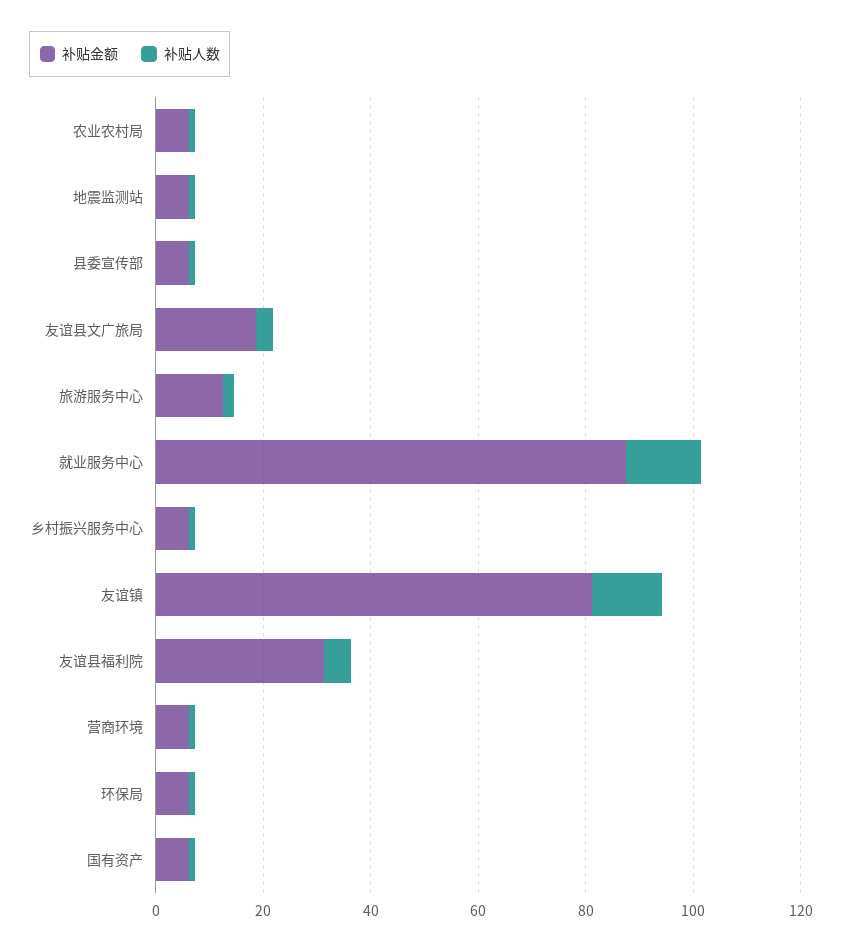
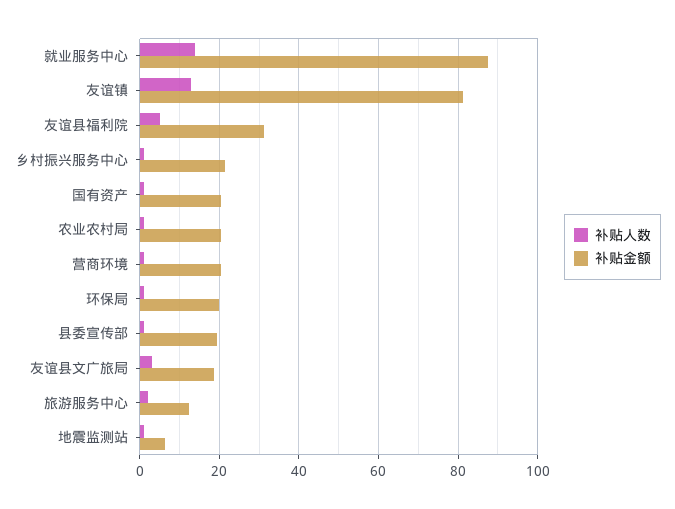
  {
    "补贴金额": {
-     "农业农村局": 5,
+     "农业农村局": 20,
      "地震监测站": 6,
-     "县委宣传部": 5,
+     "县委宣传部": 20,
      "友谊县文广旅局": 18,
      "旅游服务中心": 12,
      "就业服务中心": 88,
-     "乡村振兴服务中心": 5,
+     "乡村振兴服务中心": 22,
      "友谊镇": 82,
      "友谊县福利院": 32,
-     "营商环境": 5,
+     "营商环境": 20,
-     "环保局": 5,
+     "环保局": 20,
-     "国有资产": 5
+     "国有资产": 20
    },
    "补贴人数": {
      "农业农村局": 2,
      "地震监测站": 2,
      "县委宣传部": 2,
      "友谊县文广旅局": 4,
      "旅游服务中心": 2,
      "就业服务中心": 14,
      "乡村振兴服务中心": 2,
      "友谊镇": 14,
      "友谊县福利院": 6,
      "营商环境": 2,
      "环保局": 2,
      "国有资产": 2
    }
  }

